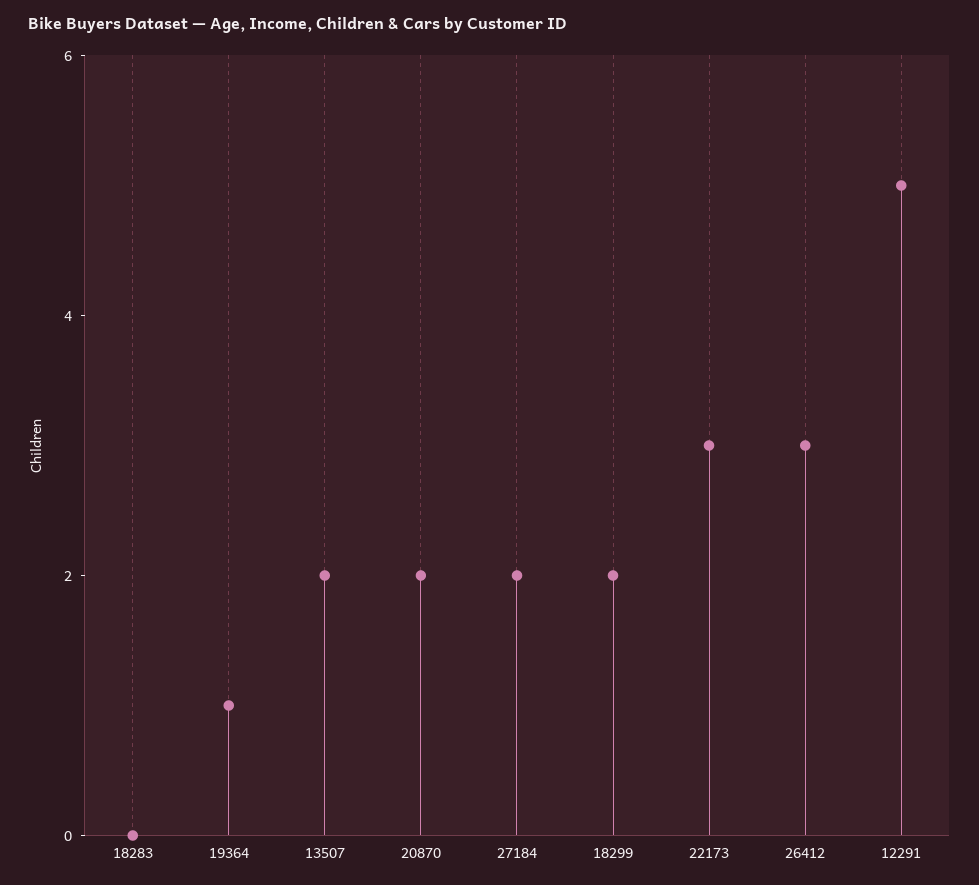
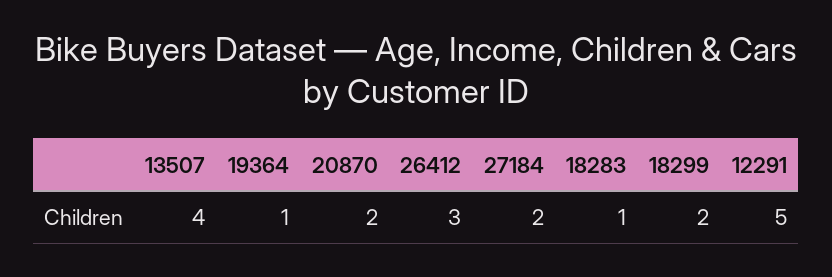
  {
-   "18283": 0,
+   "18283": 1,
    "19364": 1,
-   "13507": 2,
+   "13507": 4,
    "20870": 2,
    "27184": 2,
    "18299": 2,
-   "22173": 3,
    "26412": 3,
    "12291": 5
  }

